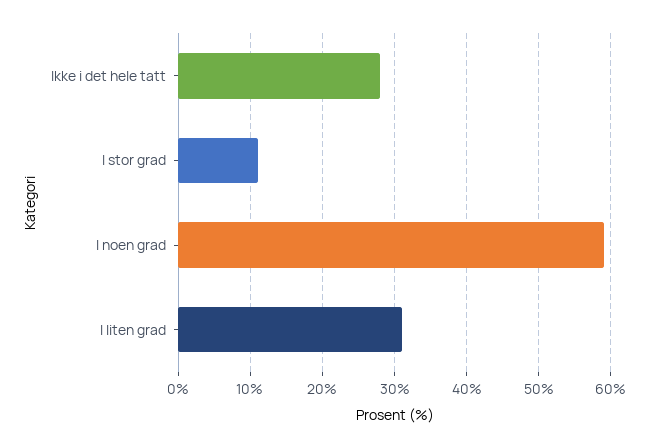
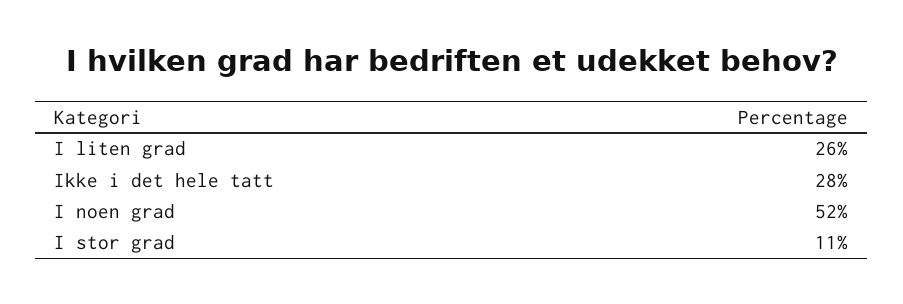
  {
    "Ikke i det hele tatt": 28,
    "I stor grad": 11,
-   "I noen grad": 59,
+   "I noen grad": 52,
-   "I liten grad": 31
+   "I liten grad": 26
  }

